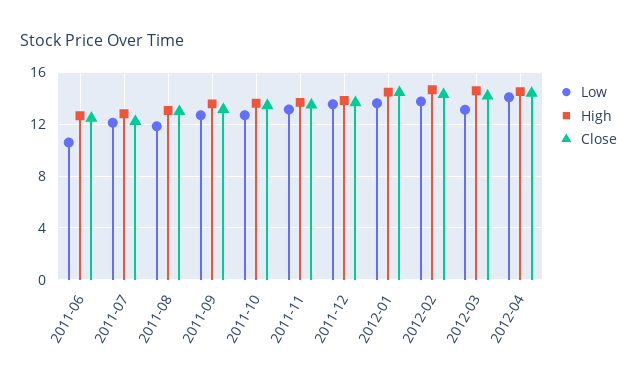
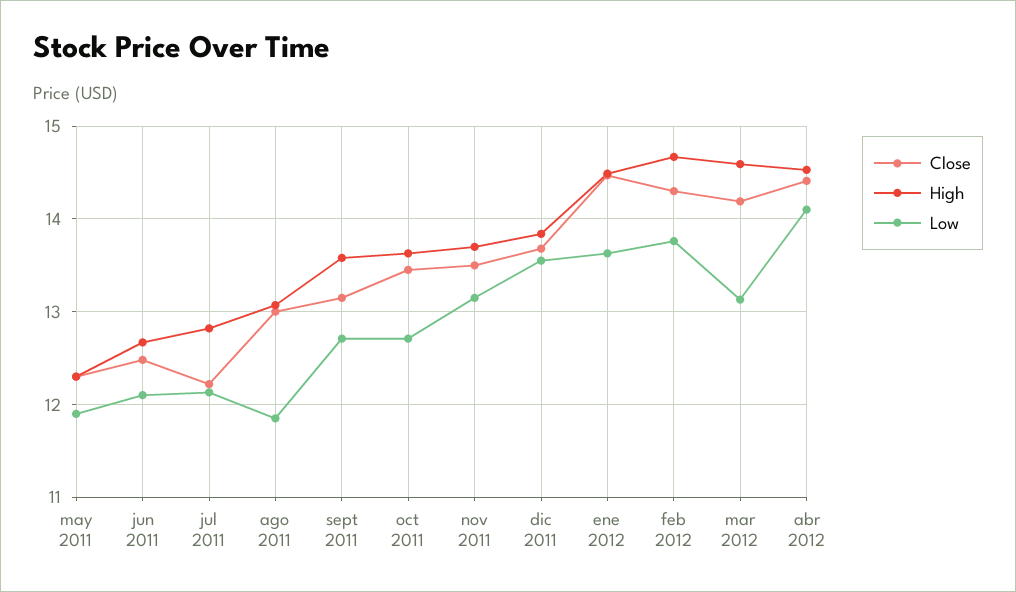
  {
    "Low": {
-     "2011-06": 10.5,
+     "2011-06": 12.1,
      "2011-07": 12.1,
      "2011-08": 11.9,
      "2011-09": 12.7,
      "2011-10": 12.7,
      "2011-11": 13.2,
      "2011-12": 13.6,
      "2012-01": 13.6,
      "2012-02": 13.8,
      "2012-03": 13.1,
-     "2012-04": 14.1
+     "2012-04": 14.1,
+     "may 2011": 11.9
    },
    "High": {
      "2011-06": 12.7,
      "2011-07": 12.8,
      "2011-08": 13.1,
      "2011-09": 13.6,
      "2011-10": 13.6,
      "2011-11": 13.7,
      "2011-12": 13.8,
      "2012-01": 14.5,
      "2012-02": 14.7,
      "2012-03": 14.6,
-     "2012-04": 14.5
+     "2012-04": 14.5,
+     "may 2011": 12.3
    },
    "Close": {
      "2011-06": 12.5,
      "2011-07": 12.2,
      "2011-08": 13,
      "2011-09": 13.2,
      "2011-10": 13.5,
      "2011-11": 13.5,
      "2011-12": 13.7,
      "2012-01": 14.5,
      "2012-02": 14.3,
      "2012-03": 14.2,
-     "2012-04": 14.4
+     "2012-04": 14.4,
+     "may 2011": 12.3
    }
  }

